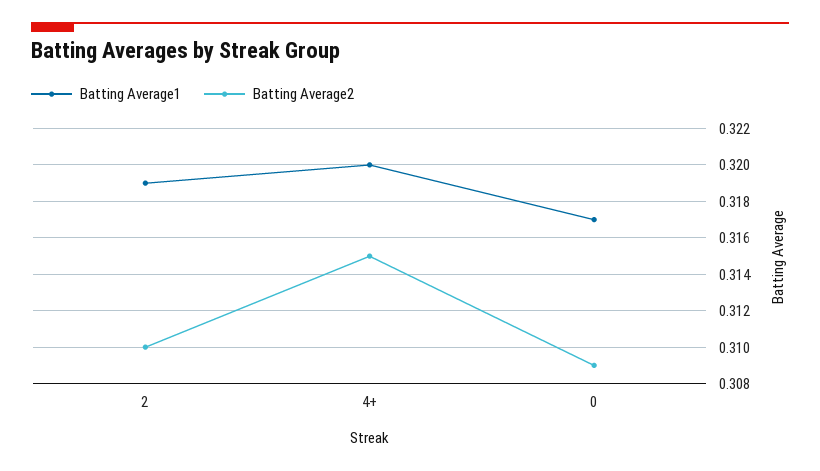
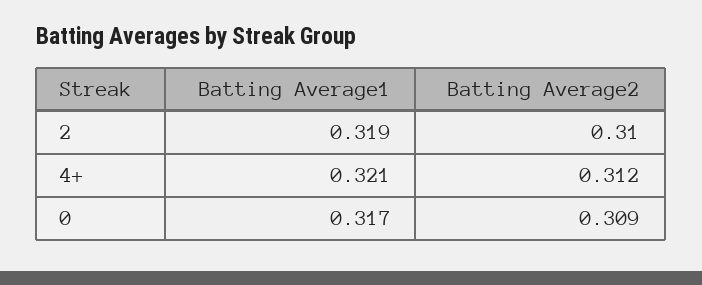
  {
    "Batting Average1": {
      "2": 0.319,
-     "4+": 0.32,
+     "4+": 0.321,
      "0": 0.317
    },
    "Batting Average2": {
      "2": 0.31,
-     "4+": 0.315,
+     "4+": 0.312,
      "0": 0.309
    }
  }

